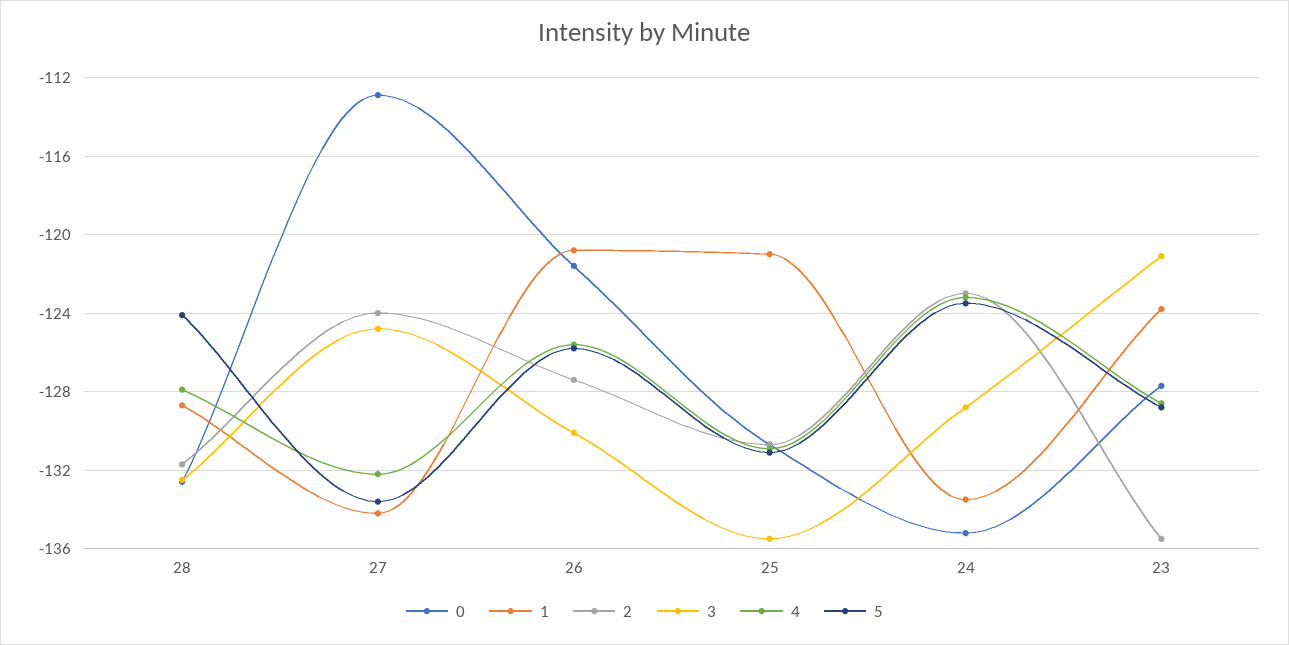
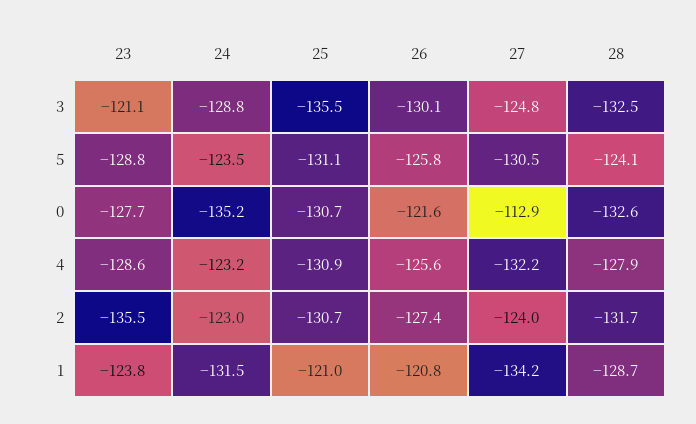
  {
    "0": {
      "28": -132.6,
      "27": -112.9,
      "26": -121.6,
      "25": -130.7,
      "24": -135.2,
      "23": -127.7
    },
    "1": {
      "28": -128.7,
      "27": -134.2,
      "26": -120.8,
      "25": -121,
-     "24": -133.5,
+     "24": -131.5,
      "23": -123.8
    },
    "2": {
      "28": -131.7,
      "27": -124,
      "26": -127.4,
      "25": -130.7,
      "24": -123,
      "23": -135.5
    },
    "3": {
      "28": -132.5,
      "27": -124.8,
      "26": -130.1,
      "25": -135.5,
      "24": -128.8,
      "23": -121.1
    },
    "4": {
      "28": -127.9,
      "27": -132.2,
      "26": -125.6,
      "25": -130.9,
      "24": -123.2,
      "23": -128.6
    },
    "5": {
      "28": -124.1,
-     "27": -133.5,
+     "27": -130.5,
      "26": -125.8,
      "25": -131.1,
      "24": -123.5,
      "23": -128.8
    }
  }

